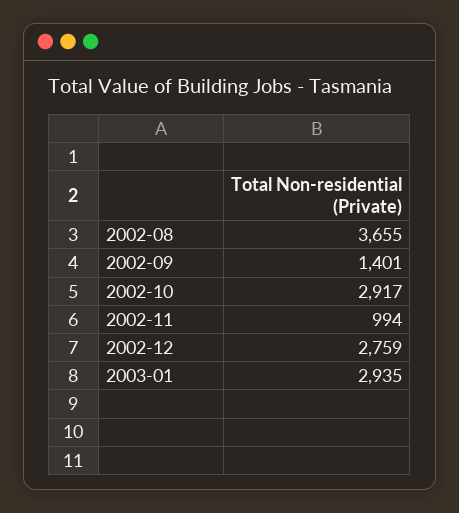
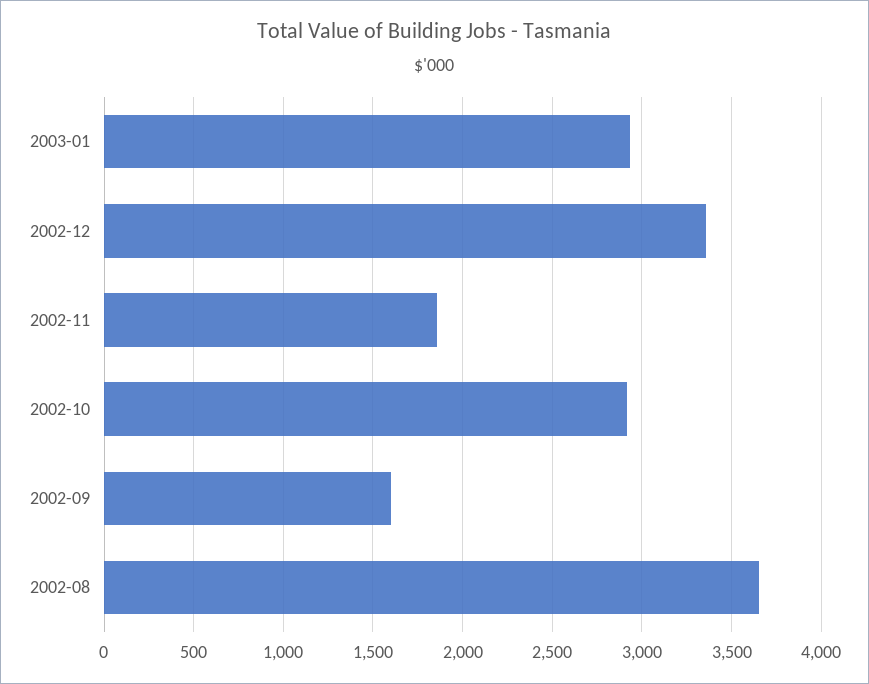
  {
    "2002-08": 3655,
-   "2002-09": 1401,
+   "2002-09": 1600,
    "2002-10": 2917,
-   "2002-11": 994,
+   "2002-11": 1850,
-   "2002-12": 2759,
+   "2002-12": 3350,
    "2003-01": 2935
  }

